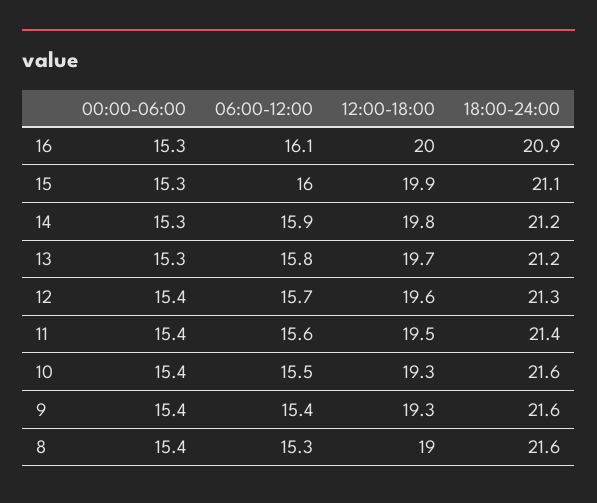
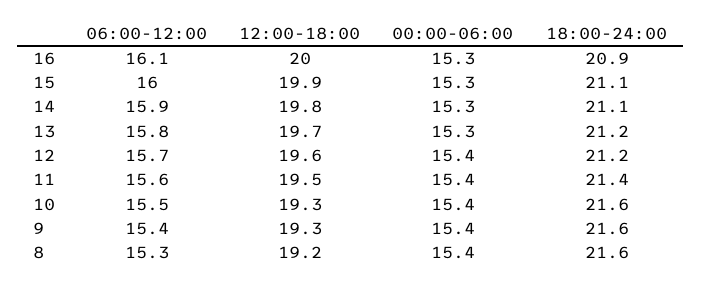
  {
    "00:00-06:00": {
      "16": 15.3,
      "15": 15.3,
      "14": 15.3,
      "13": 15.3,
      "12": 15.4,
      "11": 15.4,
      "10": 15.4,
      "9": 15.4,
      "8": 15.4
    },
    "06:00-12:00": {
      "16": 16.1,
      "15": 16,
      "14": 15.9,
      "13": 15.8,
      "12": 15.7,
      "11": 15.6,
      "10": 15.5,
      "9": 15.4,
      "8": 15.3
    },
    "12:00-18:00": {
      "16": 20,
      "15": 19.9,
      "14": 19.8,
      "13": 19.7,
      "12": 19.6,
      "11": 19.5,
      "10": 19.3,
      "9": 19.3,
-     "8": 19
+     "8": 19.2
    },
    "18:00-24:00": {
      "16": 20.9,
      "15": 21.1,
-     "14": 21.2,
+     "14": 21.1,
      "13": 21.2,
-     "12": 21.3,
+     "12": 21.2,
      "11": 21.4,
      "10": 21.6,
      "9": 21.6,
      "8": 21.6
    }
  }

